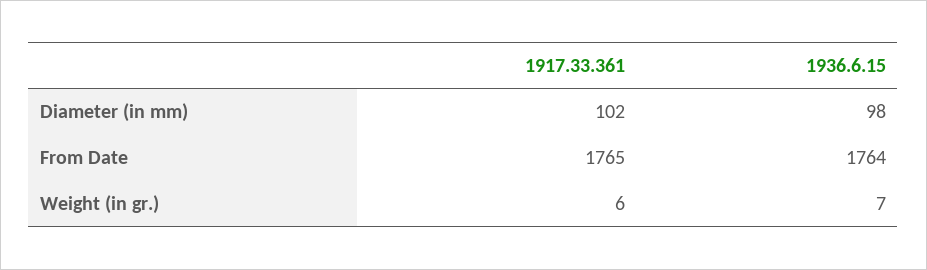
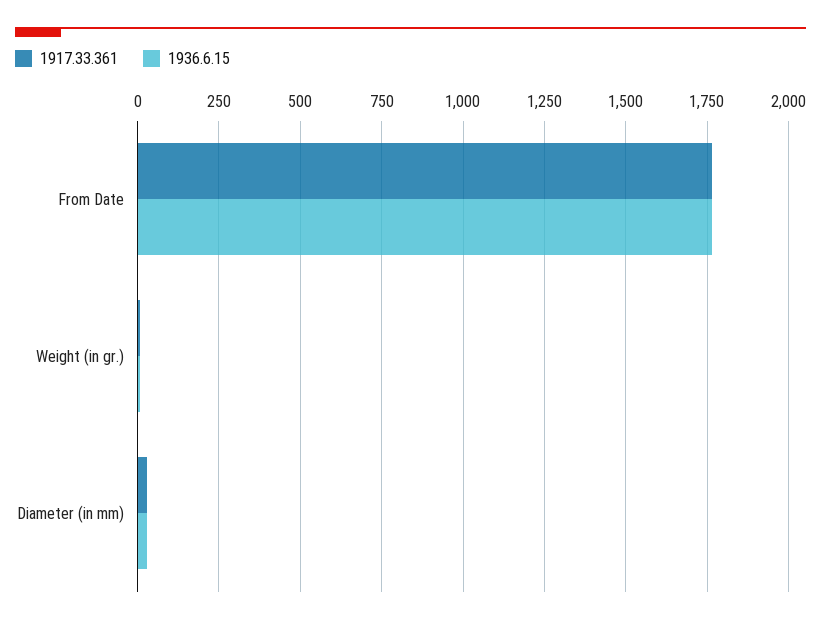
  {
    "1917.33.361": {
-     "Diameter (in mm)": 102,
+     "Diameter (in mm)": 25,
      "From Date": 1765,
      "Weight (in gr.)": 6
    },
    "1936.6.15": {
-     "Diameter (in mm)": 98,
+     "Diameter (in mm)": 25,
      "From Date": 1764,
      "Weight (in gr.)": 7
    }
  }

